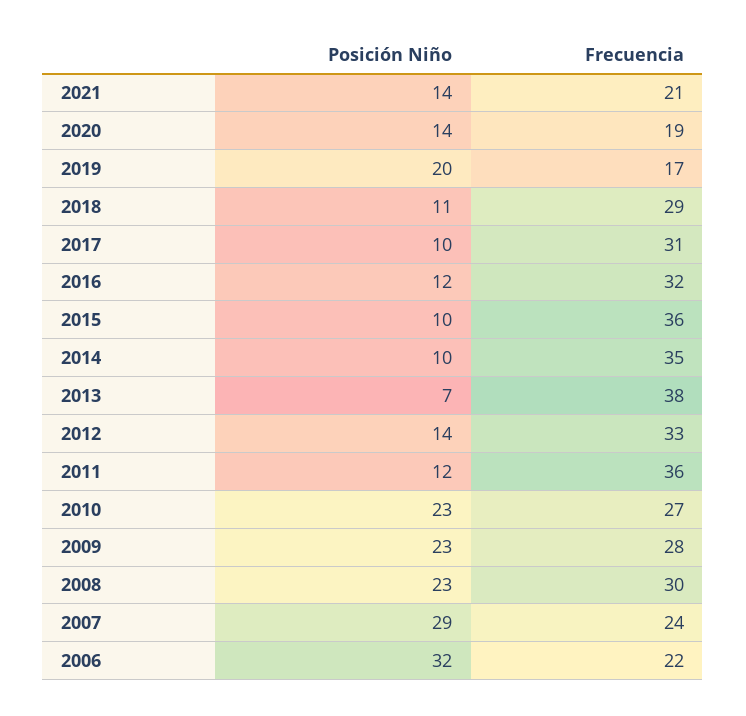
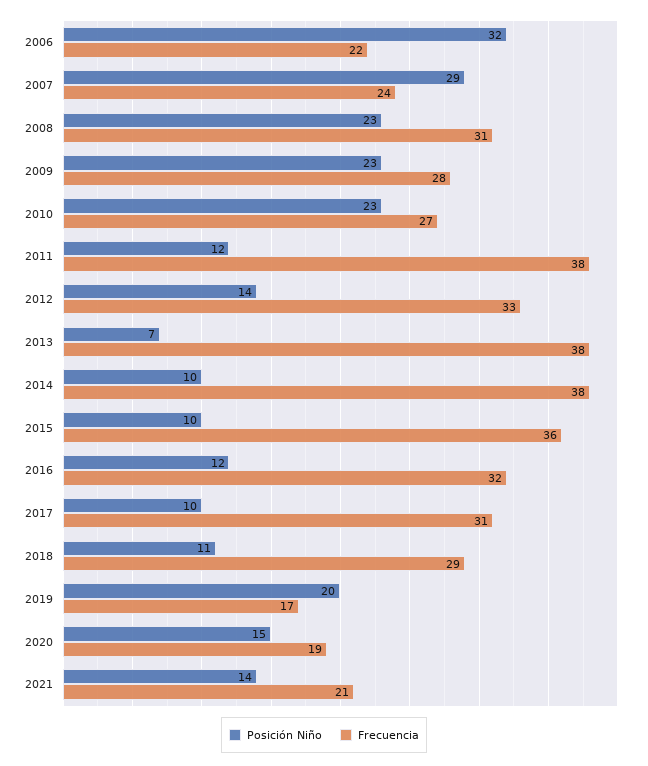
  {
    "Posición Niño": {
      "2021": 14,
-     "2020": 14,
+     "2020": 15,
      "2019": 20,
      "2018": 11,
      "2017": 10,
      "2016": 12,
      "2015": 10,
      "2014": 10,
      "2013": 7,
      "2012": 14,
      "2011": 12,
      "2010": 23,
      "2009": 23,
      "2008": 23,
      "2007": 29,
      "2006": 32
    },
    "Frecuencia": {
      "2021": 21,
      "2020": 19,
      "2019": 17,
      "2018": 29,
      "2017": 31,
      "2016": 32,
      "2015": 36,
-     "2014": 35,
+     "2014": 38,
      "2013": 38,
      "2012": 33,
-     "2011": 36,
+     "2011": 38,
      "2010": 27,
      "2009": 28,
-     "2008": 30,
+     "2008": 31,
      "2007": 24,
      "2006": 22
    }
  }

